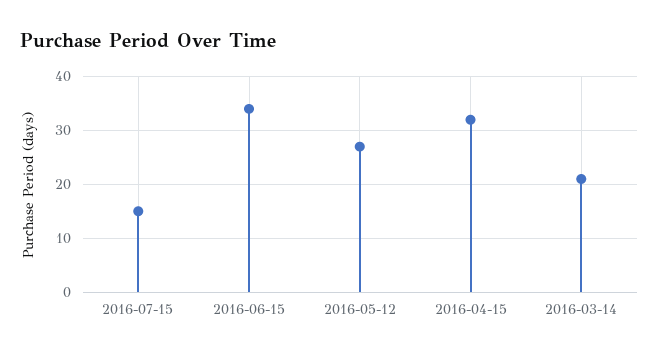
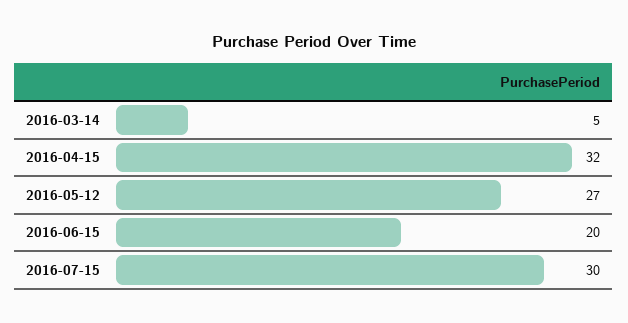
  {
-   "2016-07-15": 15,
+   "2016-07-15": 30,
-   "2016-06-15": 35,
+   "2016-06-15": 20,
    "2016-05-12": 27,
    "2016-04-15": 32,
-   "2016-03-14": 20
+   "2016-03-14": 5
  }

